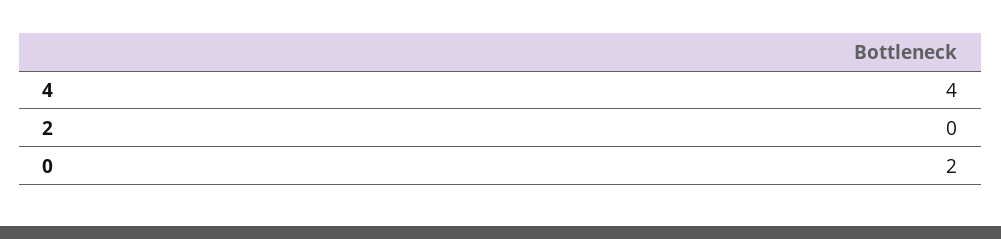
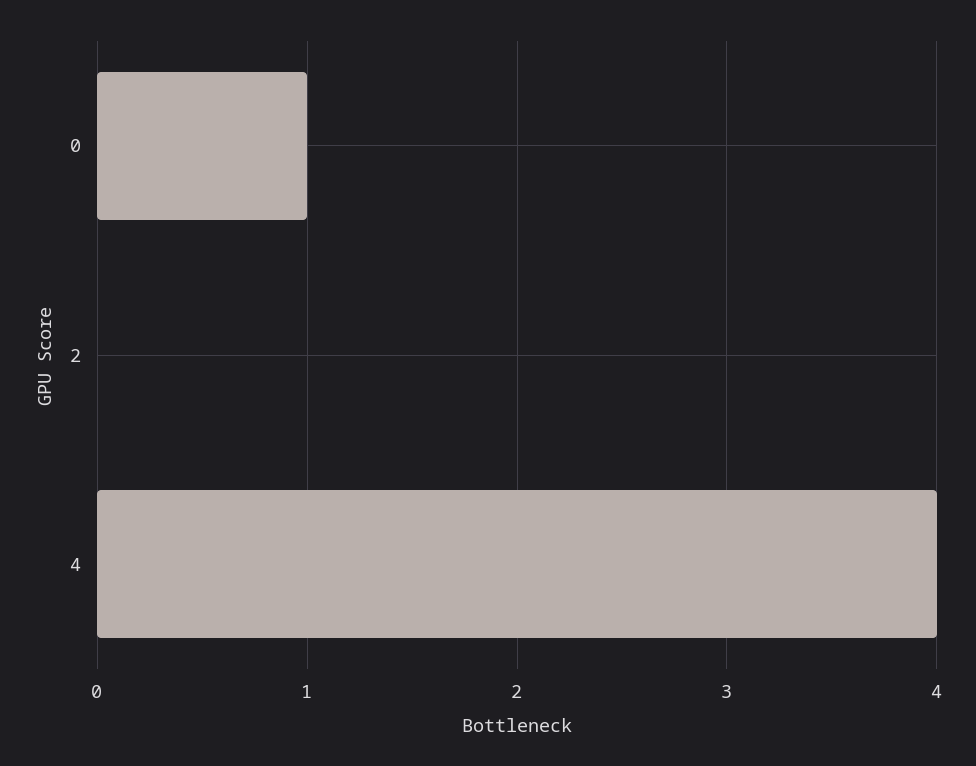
  {
    "4": 4,
    "2": 0,
-   "0": 2
+   "0": 1
  }

